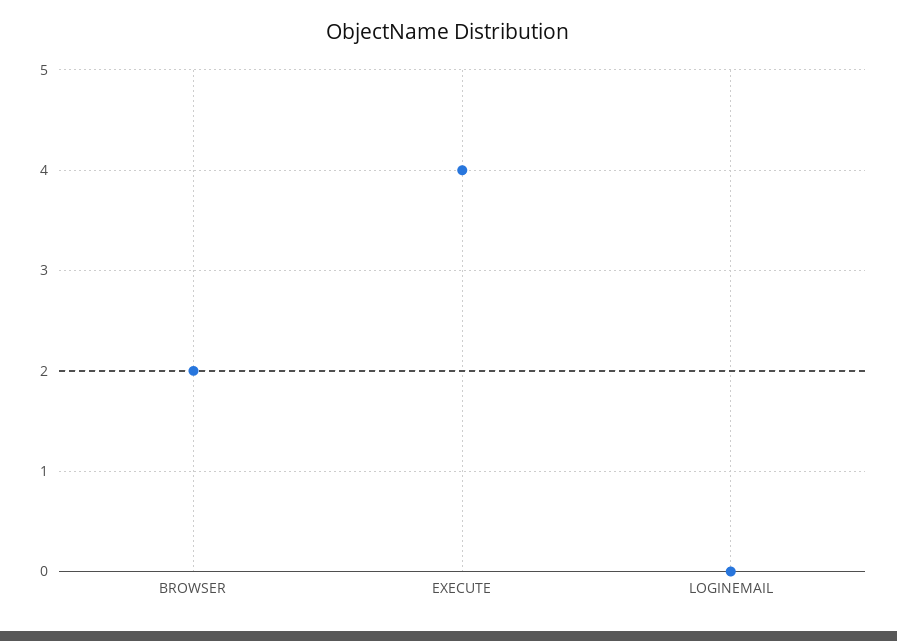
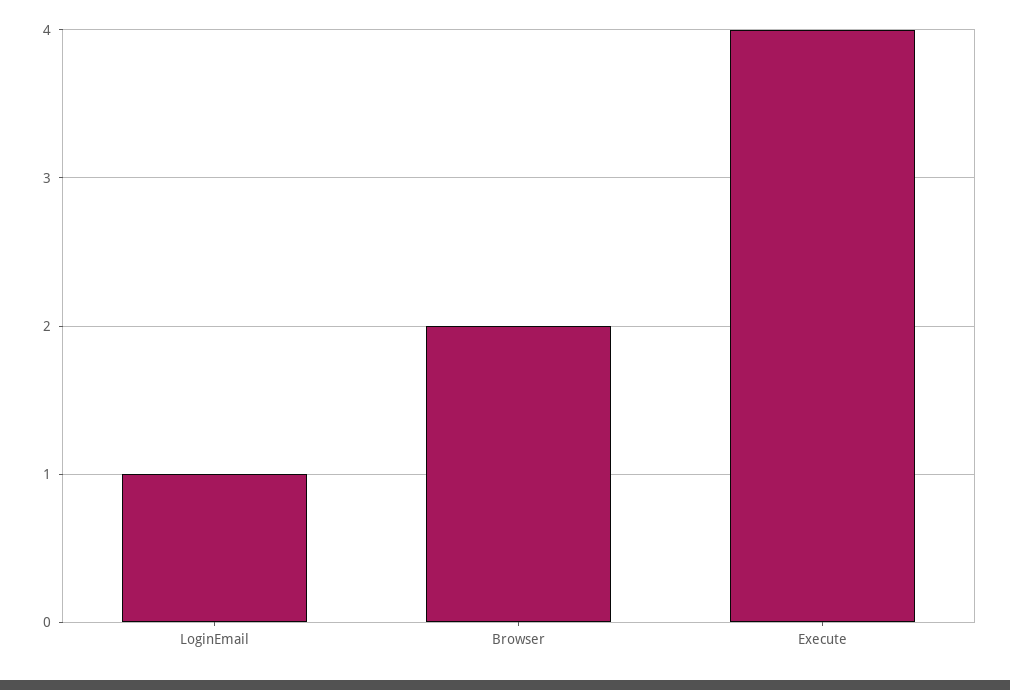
  {
    "BROWSER": 2,
    "EXECUTE": 4,
-   "LOGINEMAIL": 0
+   "LOGINEMAIL": 1
  }

